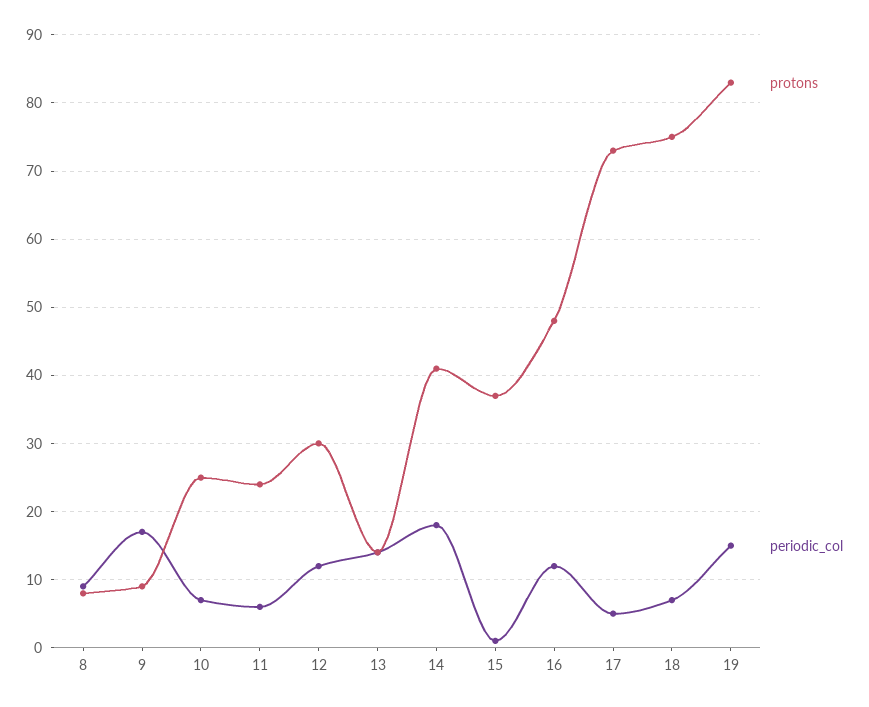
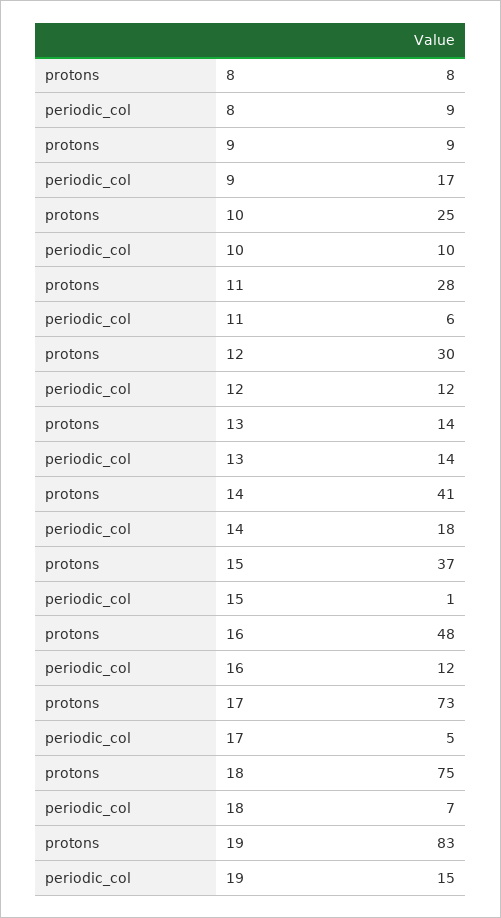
  {
    "protons": {
      "8": 8,
      "9": 9,
      "10": 25,
-     "11": 24,
+     "11": 28,
      "12": 30,
      "13": 14,
      "14": 41,
      "15": 37,
      "16": 48,
      "17": 73,
      "18": 75,
      "19": 83
    },
    "periodic_col": {
      "8": 9,
      "9": 17,
-     "10": 7,
+     "10": 10,
      "11": 6,
      "12": 12,
      "13": 14,
      "14": 18,
      "15": 1,
      "16": 12,
      "17": 5,
      "18": 7,
      "19": 15
    }
  }

